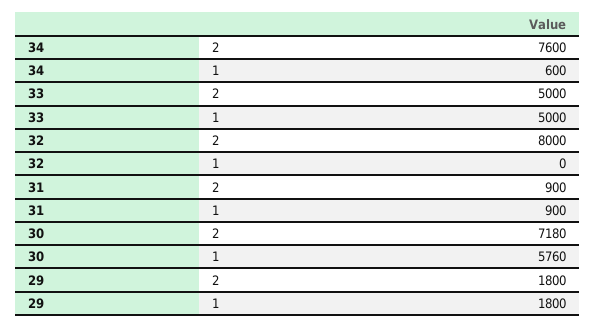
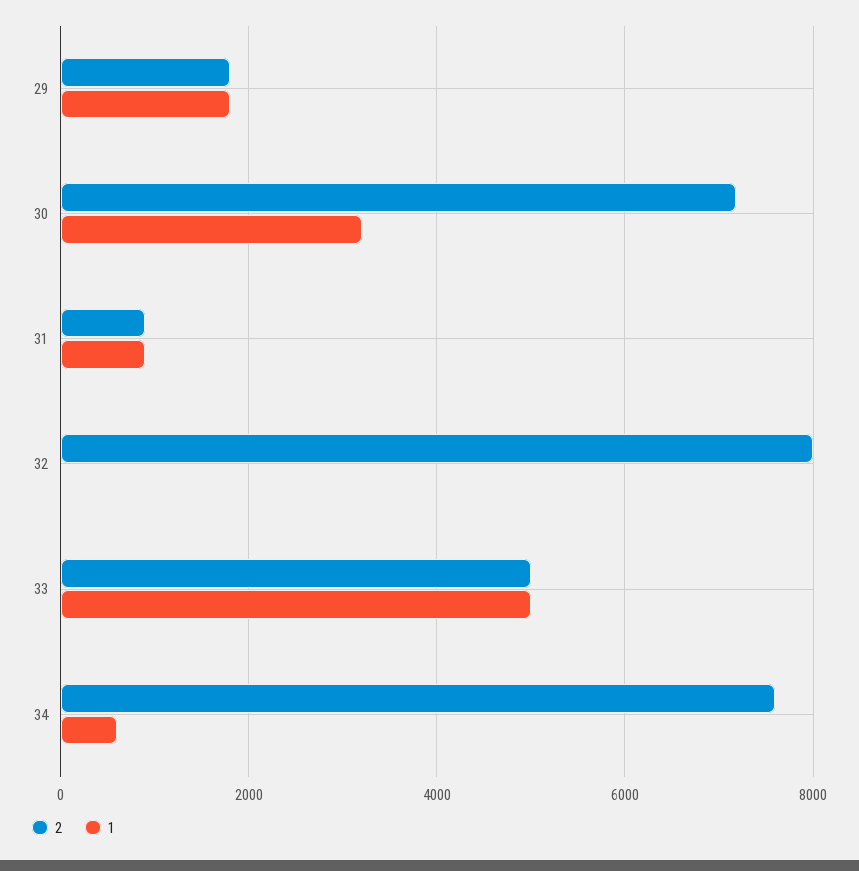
  {
    "2": {
      "34": 7600,
      "33": 5000,
      "32": 8000,
      "31": 900,
      "30": 7180,
      "29": 1800
    },
    "1": {
      "34": 600,
      "33": 5000,
      "32": 0,
      "31": 900,
-     "30": 5760,
+     "30": 3200,
      "29": 1800
    }
  }

